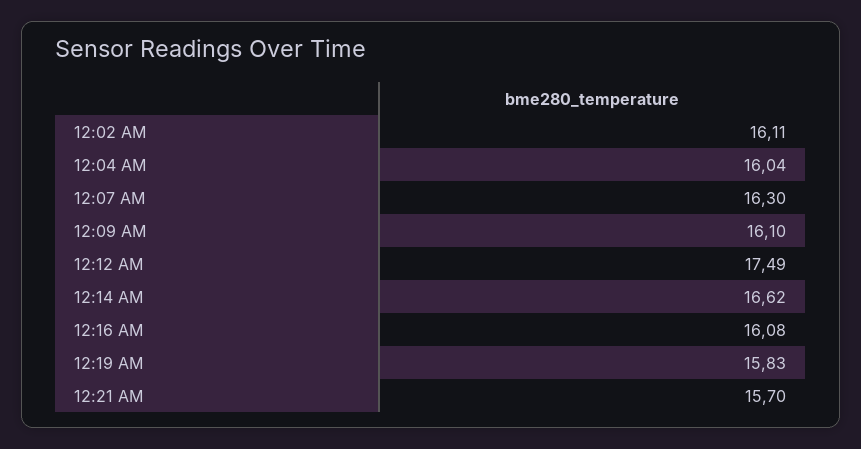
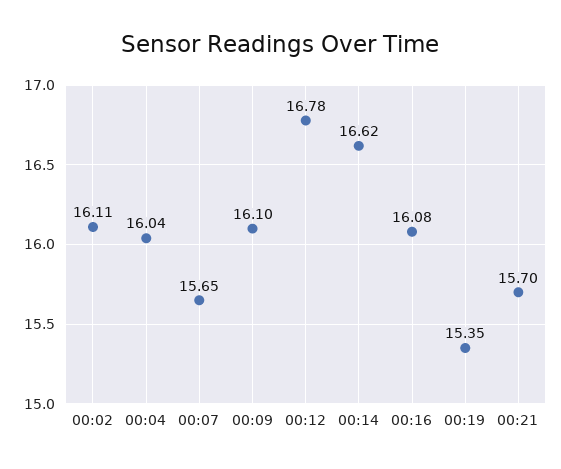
  {
    "12:02 AM": 16.11,
    "12:04 AM": 16.04,
-   "12:07 AM": 16.3,
+   "12:07 AM": 15.65,
    "12:09 AM": 16.1,
-   "12:12 AM": 17.49,
+   "12:12 AM": 16.78,
    "12:14 AM": 16.62,
    "12:16 AM": 16.08,
-   "12:19 AM": 15.83,
+   "12:19 AM": 15.35,
    "12:21 AM": 15.7
  }

